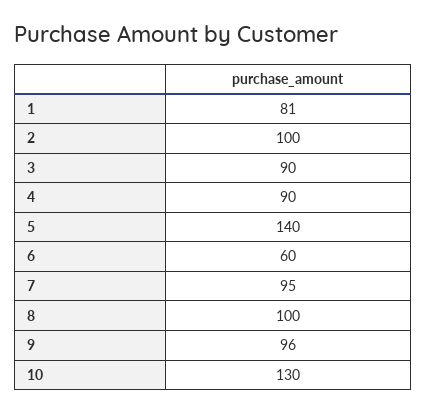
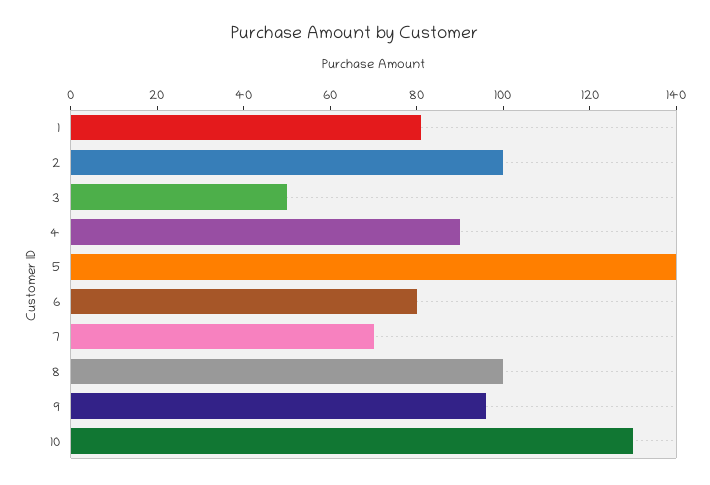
  {
    "1": 81,
    "2": 100,
-   "3": 90,
+   "3": 50,
    "4": 90,
    "5": 140,
-   "6": 60,
+   "6": 80,
-   "7": 95,
+   "7": 70,
    "8": 100,
    "9": 96,
    "10": 130
  }

